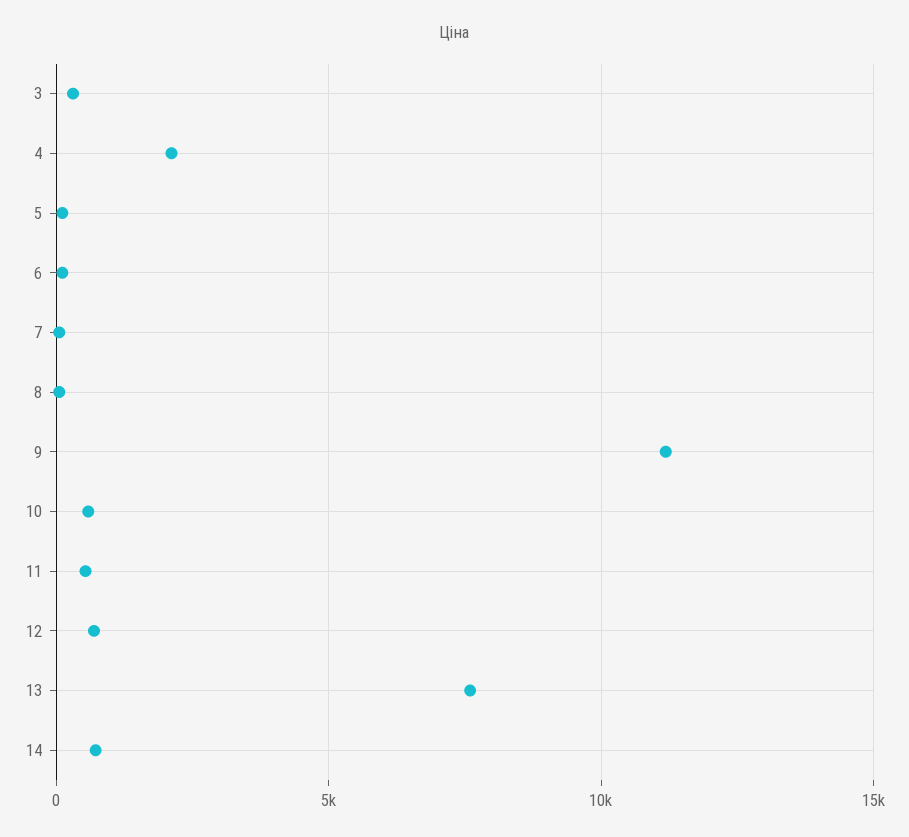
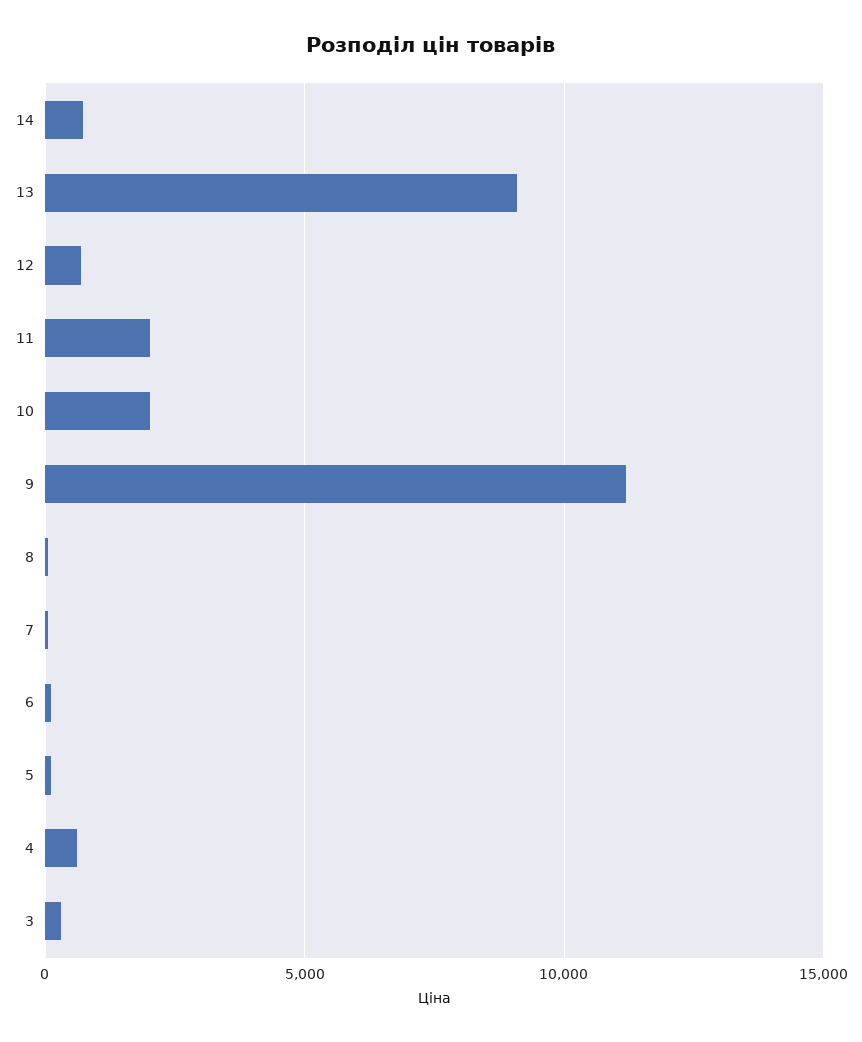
  {
    "3": 500,
-   "4": 2000,
+   "4": 500,
    "5": 0,
    "6": 0,
    "7": 0,
    "8": 0,
    "9": 11000,
-   "10": 500,
+   "10": 2000,
-   "11": 500,
+   "11": 2000,
    "12": 500,
-   "13": 7500,
+   "13": 9000,
    "14": 500
  }

